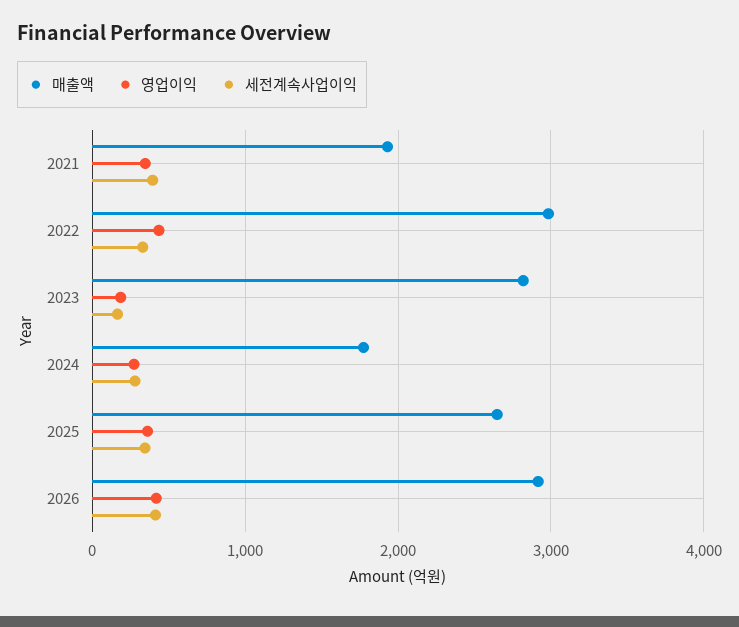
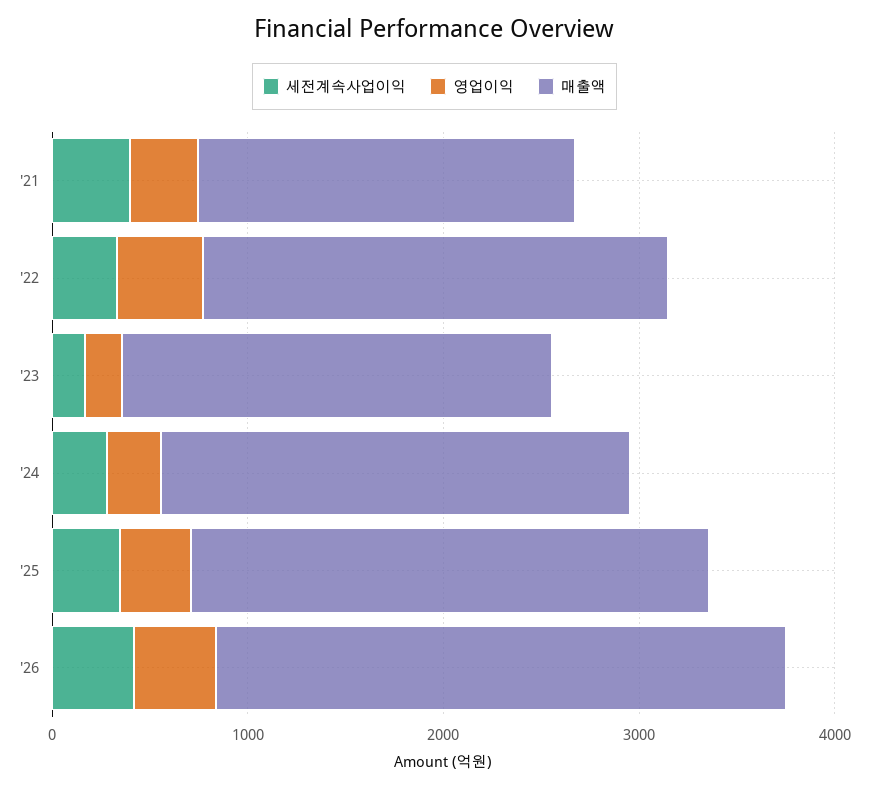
  {
    "매출액": {
      "2021": 1900,
-     "2022": 3000,
+     "2022": 2400,
-     "2023": 2800,
+     "2023": 2200,
-     "2024": 1800,
+     "2024": 2400,
      "2025": 2600,
      "2026": 2900
    },
    "영업이익": {
      "2021": 300,
      "2022": 400,
      "2023": 200,
      "2024": 300,
      "2025": 400,
      "2026": 400
    },
    "세전계속사업이익": {
      "2021": 400,
      "2022": 300,
      "2023": 200,
      "2024": 300,
      "2025": 300,
      "2026": 400
    }
  }

